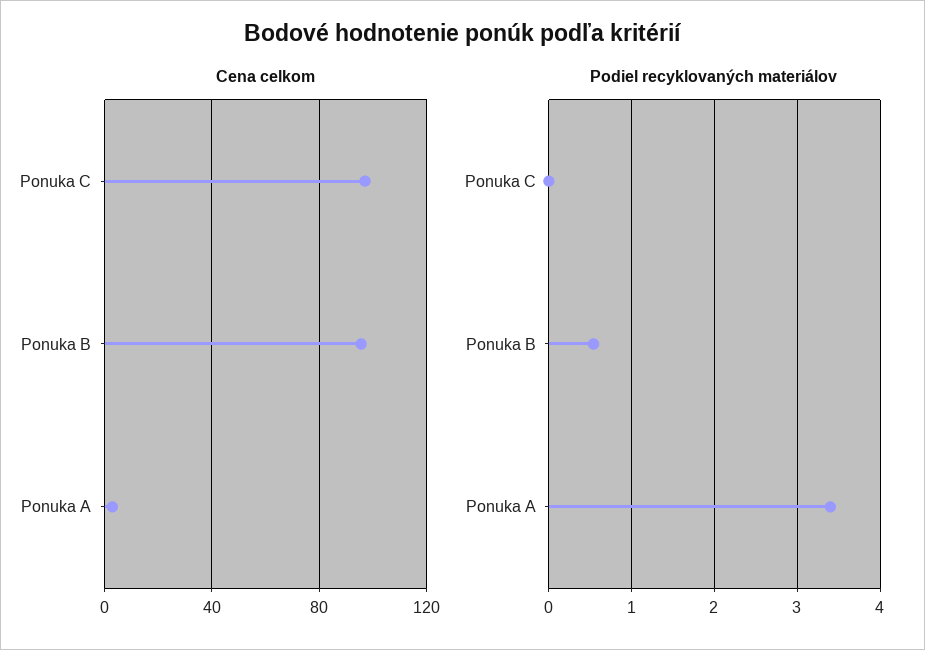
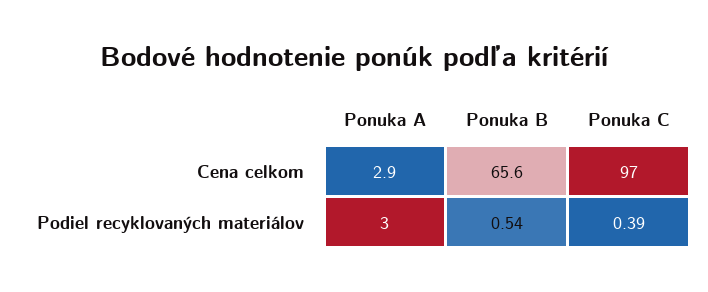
  {
    "Cena celkom": {
      "Ponuka C": 97,
-     "Ponuka B": 95,
+     "Ponuka B": 65.6,
      "Ponuka A": 2.9
    },
    "Podiel recyklovaných materiálov": {
-     "Ponuka C": 0,
+     "Ponuka C": 0.39,
      "Ponuka B": 0.54,
-     "Ponuka A": 3.4
+     "Ponuka A": 3
    }
  }

